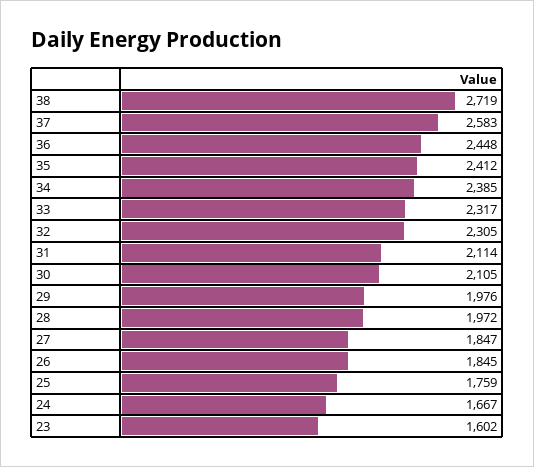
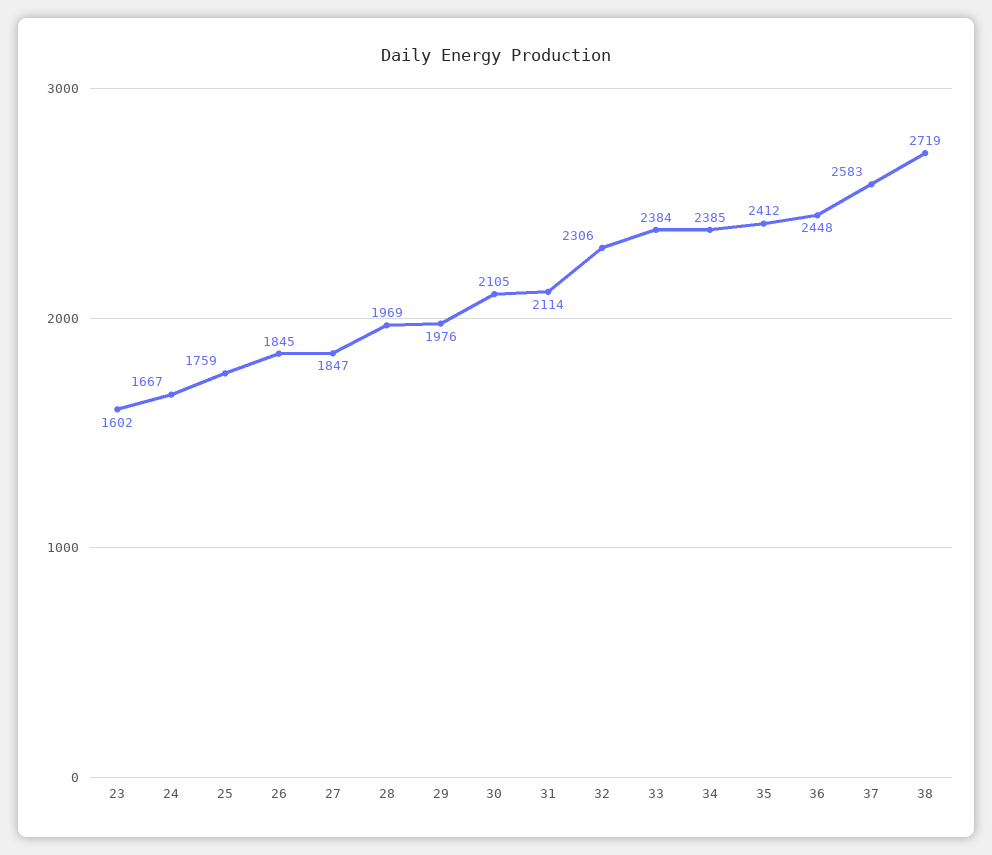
  {
    "38": 2719,
    "37": 2583,
    "36": 2448,
    "35": 2412,
    "34": 2385,
-   "33": 2317,
+   "33": 2384,
-   "32": 2305,
+   "32": 2306,
    "31": 2114,
    "30": 2105,
    "29": 1976,
-   "28": 1972,
+   "28": 1969,
    "27": 1847,
    "26": 1845,
    "25": 1759,
    "24": 1667,
    "23": 1602
  }

